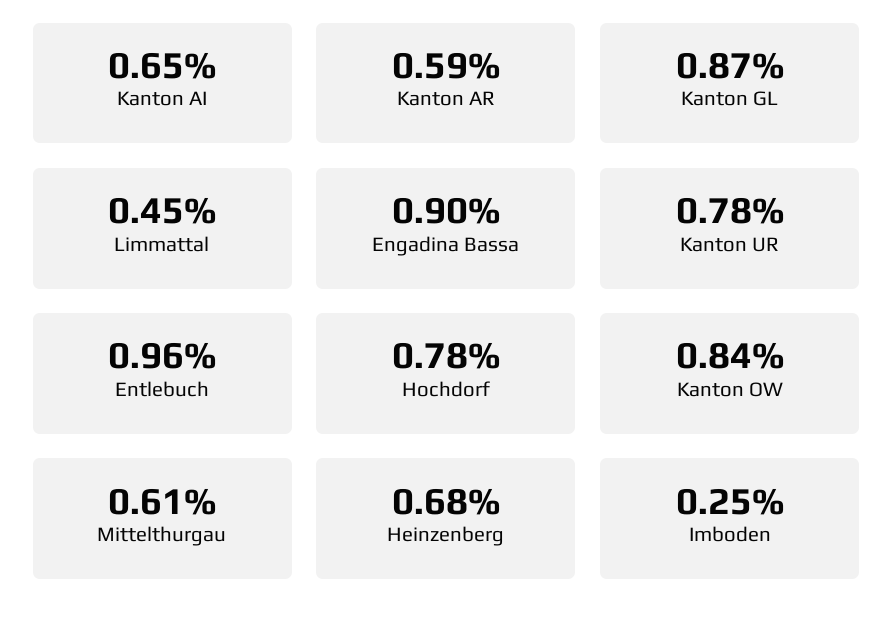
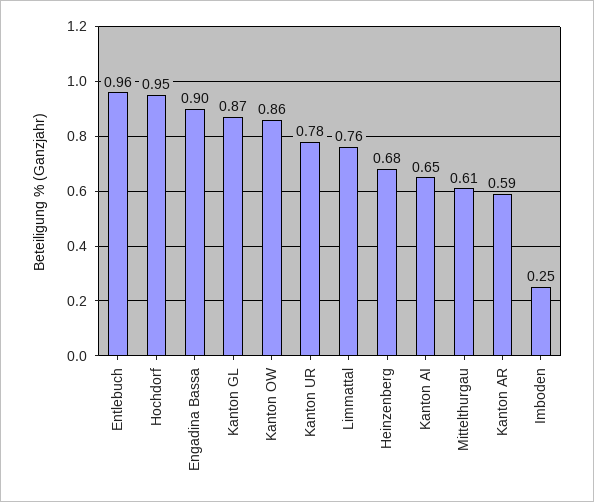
  {
    "Kanton AI": 0.65,
    "Kanton AR": 0.59,
    "Kanton GL": 0.87,
-   "Limmattal": 0.45,
+   "Limmattal": 0.76,
    "Engadina Bassa": 0.9,
    "Kanton UR": 0.78,
    "Entlebuch": 0.96,
-   "Hochdorf": 0.78,
+   "Hochdorf": 0.95,
-   "Kanton OW": 0.84,
+   "Kanton OW": 0.86,
    "Mittelthurgau": 0.61,
    "Heinzenberg": 0.68,
    "Imboden": 0.25
  }

